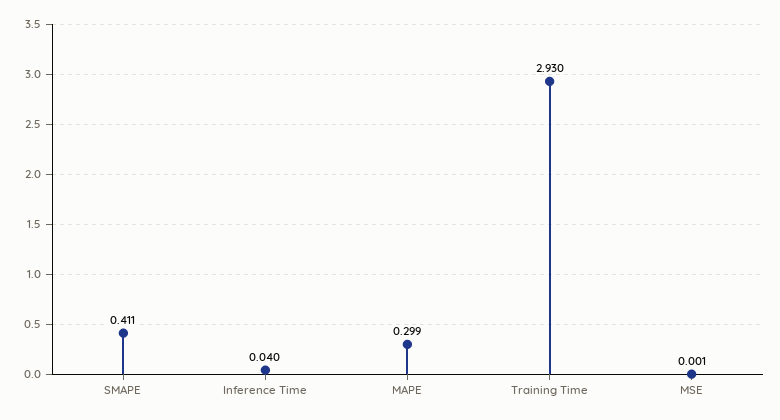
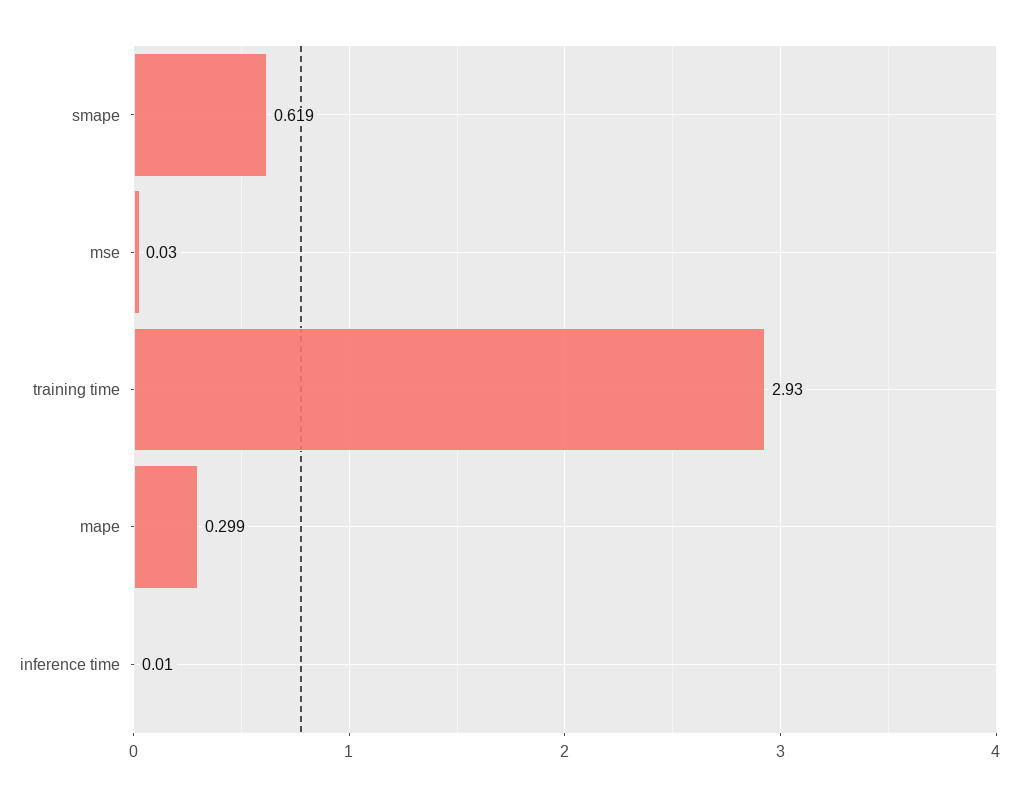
  {
-   "SMAPE": 0.411,
+   "SMAPE": 0.619,
-   "Inference Time": 0.04,
+   "Inference Time": 0.01,
    "MAPE": 0.299,
    "Training Time": 2.93,
-   "MSE": 0.001
+   "MSE": 0.03
  }

